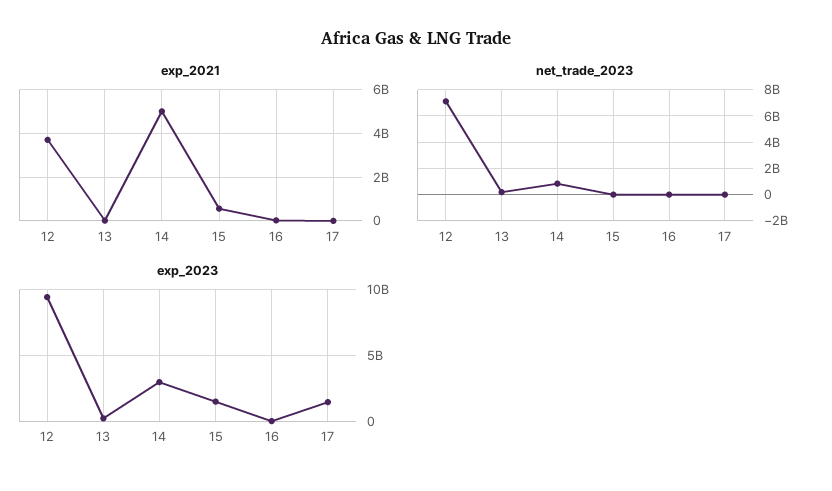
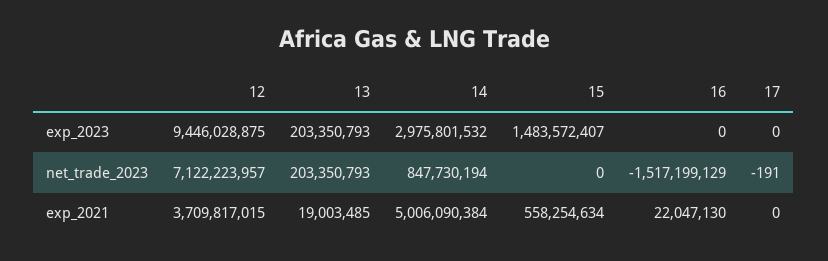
  {
    "exp_2021": {
      "12": 3709817015,
      "13": 19003485,
      "14": 5006090384,
      "15": 558254634,
      "16": 22047130,
      "17": 0
    },
    "net_trade_2023": {
      "12": 7122223957,
      "13": 203350793,
      "14": 847730194,
      "15": 0,
-     "16": 0,
+     "16": -1517199129,
      "17": -191
    },
    "exp_2023": {
      "12": 9446028875,
      "13": 203350793,
      "14": 2975801532,
      "15": 1483572407,
      "16": 0,
-     "17": 1500000000
+     "17": 0
    }
  }

